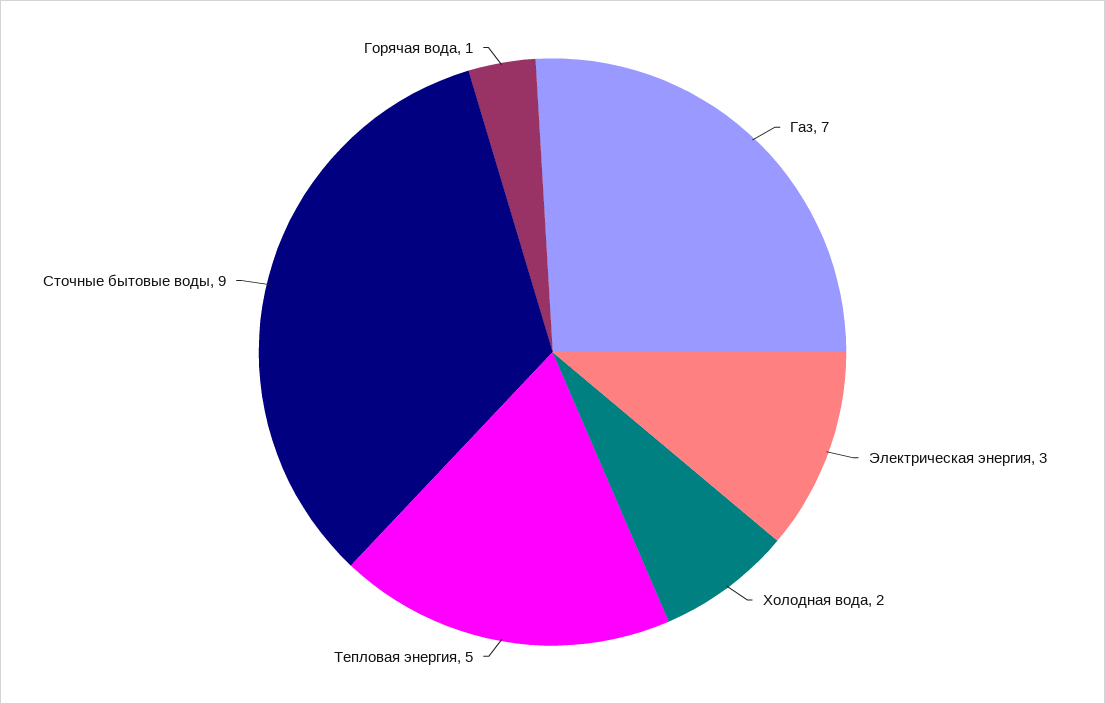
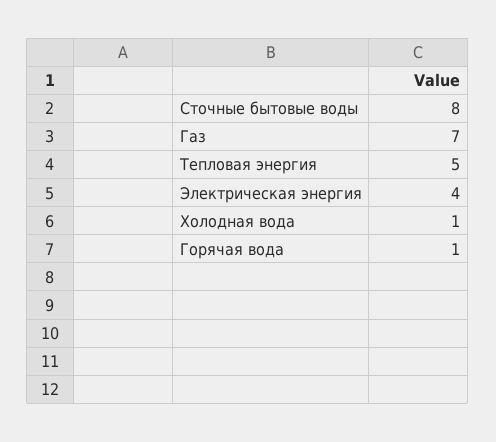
  {
    "Газ": 7,
-   "Электрическая энергия": 3,
+   "Электрическая энергия": 4,
-   "Холодная вода": 2,
+   "Холодная вода": 1,
    "Тепловая энергия": 5,
-   "Сточные бытовые воды": 9,
+   "Сточные бытовые воды": 8,
    "Горячая вода": 1
  }

